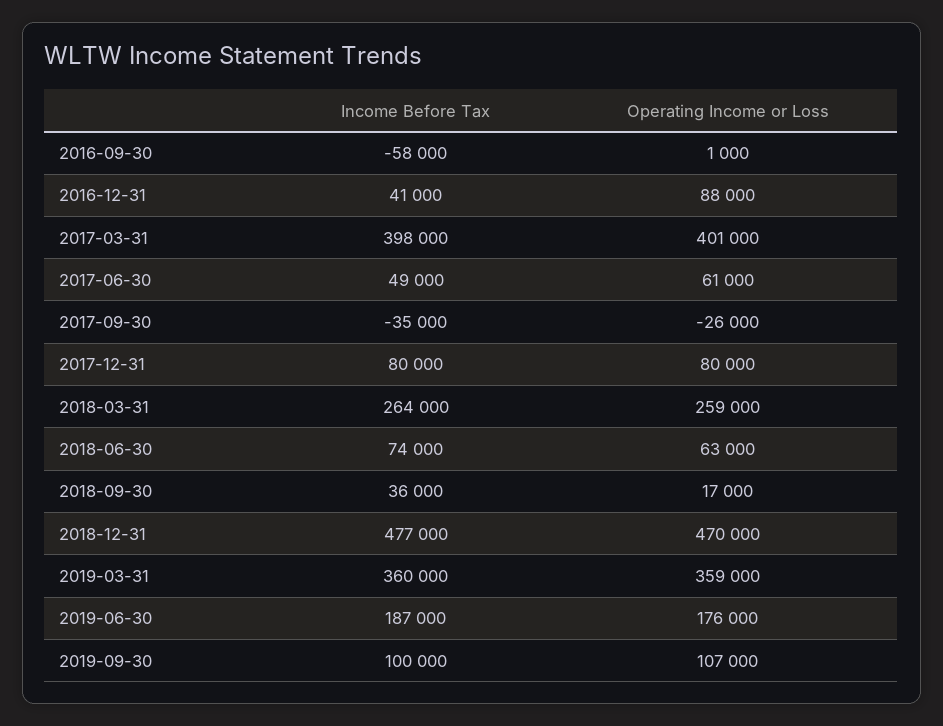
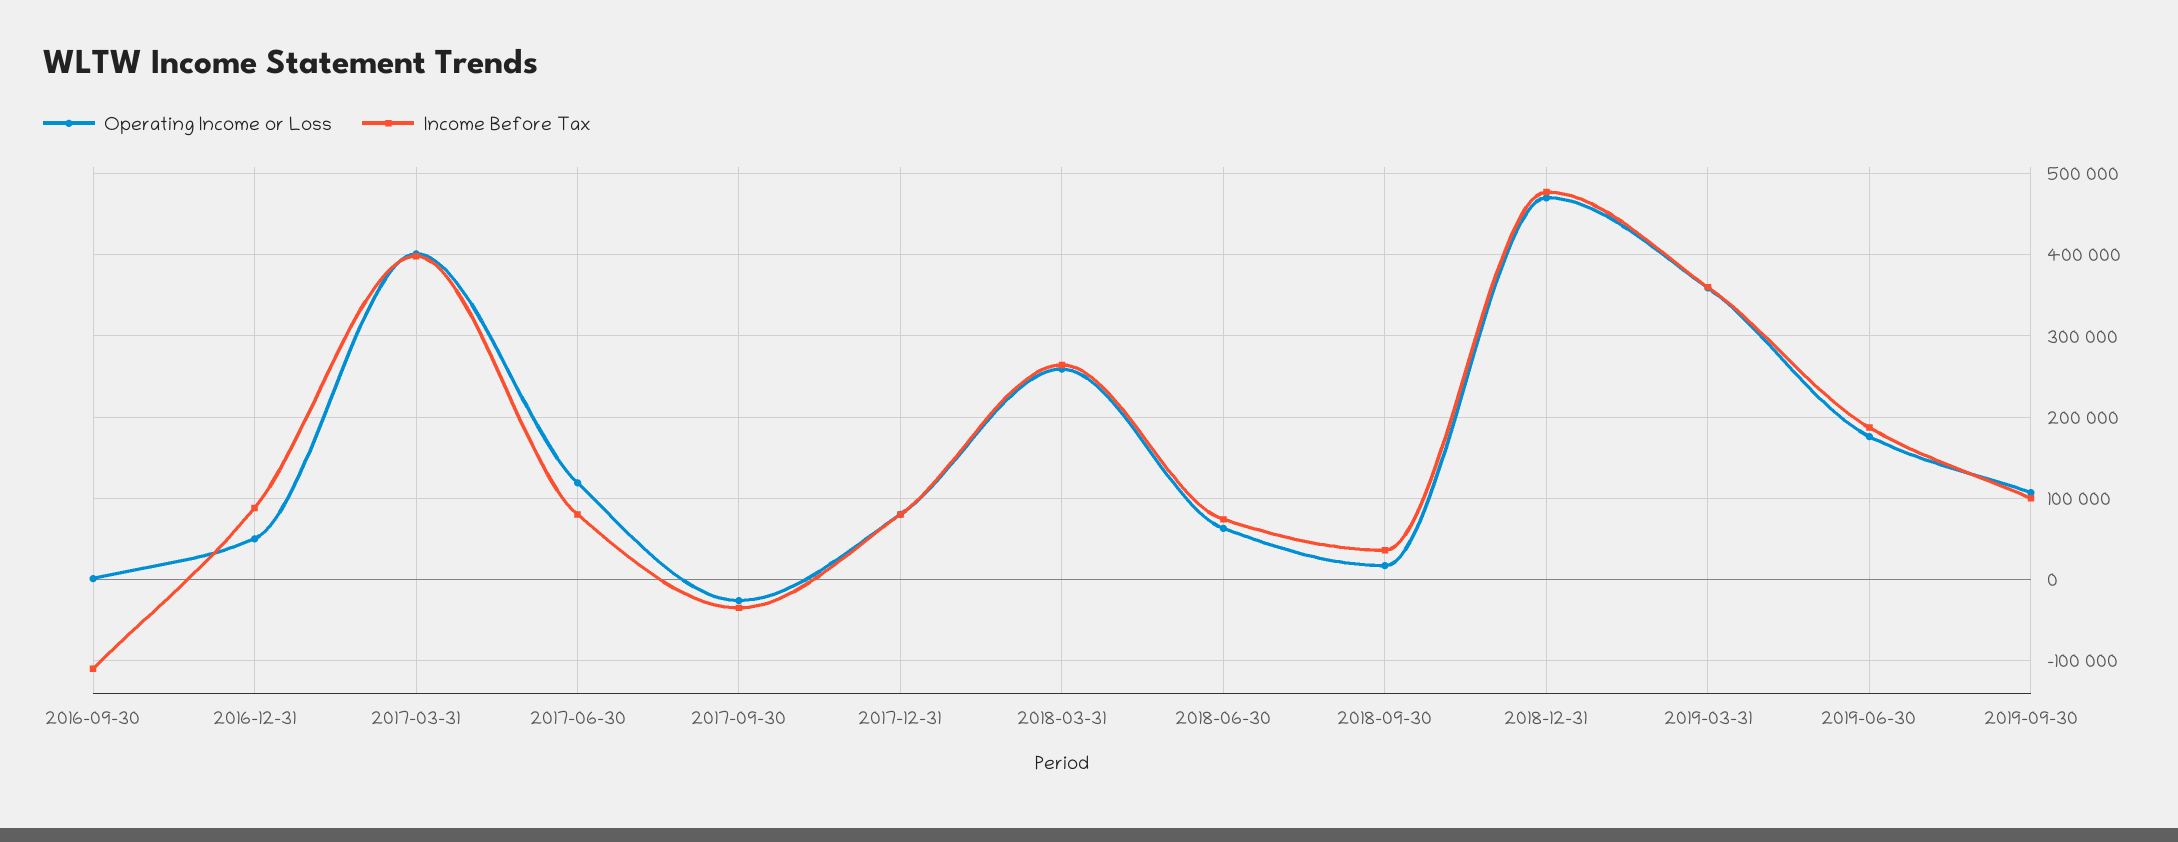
  {
    "Income Before Tax": {
-     "2016-09-30": -58000,
+     "2016-09-30": -110000,
-     "2016-12-31": 41000,
+     "2016-12-31": 90000,
      "2017-03-31": 398000,
-     "2017-06-30": 49000,
+     "2017-06-30": 80000,
      "2017-09-30": -35000,
      "2017-12-31": 80000,
      "2018-03-31": 264000,
      "2018-06-30": 74000,
      "2018-09-30": 36000,
      "2018-12-31": 477000,
      "2019-03-31": 360000,
      "2019-06-30": 187000,
      "2019-09-30": 100000
    },
    "Operating Income or Loss": {
      "2016-09-30": 1000,
-     "2016-12-31": 88000,
+     "2016-12-31": 50000,
      "2017-03-31": 401000,
-     "2017-06-30": 61000,
+     "2017-06-30": 120000,
      "2017-09-30": -26000,
      "2017-12-31": 80000,
      "2018-03-31": 259000,
      "2018-06-30": 63000,
      "2018-09-30": 17000,
      "2018-12-31": 470000,
      "2019-03-31": 359000,
      "2019-06-30": 176000,
      "2019-09-30": 107000
    }
  }

